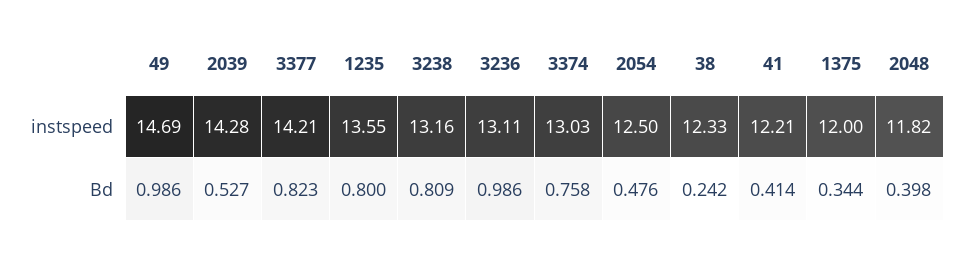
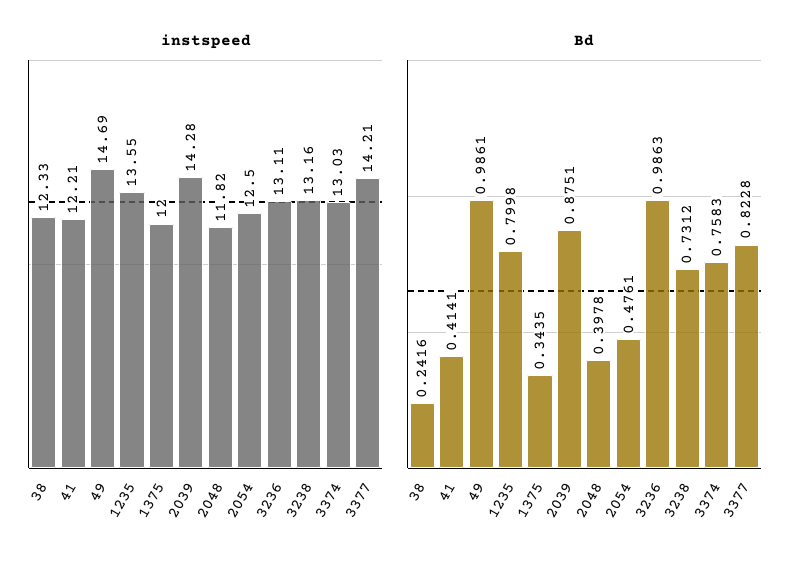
  {
    "instspeed": {
      "49": 14.69,
      "2039": 14.28,
      "3377": 14.21,
      "1235": 13.55,
      "3238": 13.16,
      "3236": 13.11,
      "3374": 13.03,
      "2054": 12.5,
      "38": 12.33,
      "41": 12.21,
      "1375": 12,
      "2048": 11.82
    },
    "Bd": {
      "49": 0.9861,
-     "2039": 0.527,
+     "2039": 0.8751,
      "3377": 0.8228,
      "1235": 0.7998,
-     "3238": 0.809,
+     "3238": 0.7312,
      "3236": 0.9863,
      "3374": 0.7583,
      "2054": 0.4761,
      "38": 0.2416,
      "41": 0.4141,
      "1375": 0.3435,
      "2048": 0.3978
    }
  }

